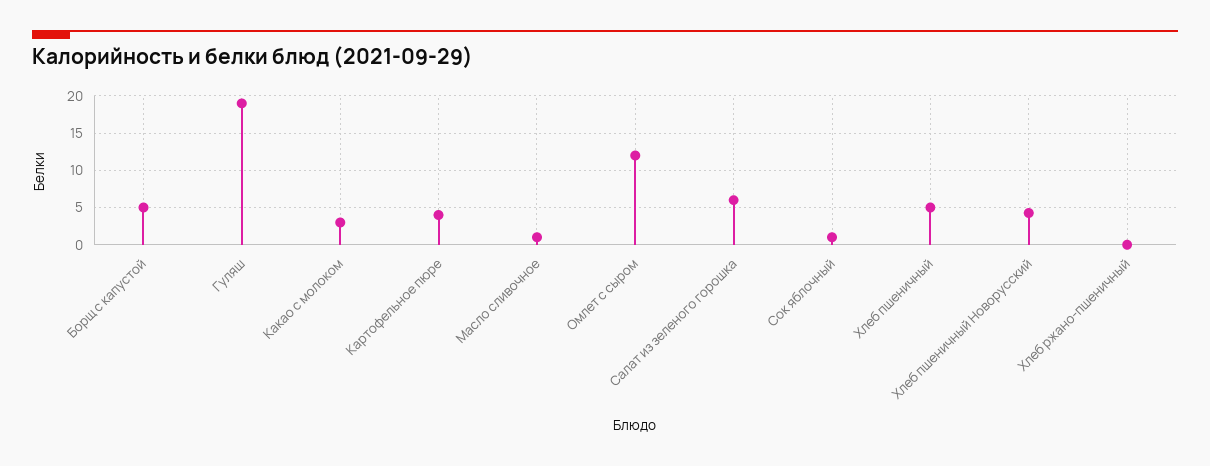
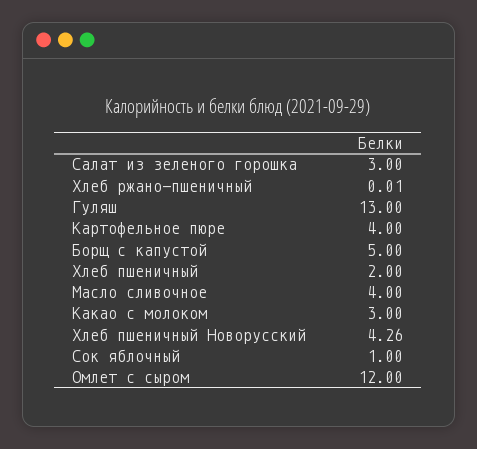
  {
    "Борщ с капустой": 5,
-   "Гуляш": 19,
+   "Гуляш": 13,
    "Какао с молоком": 3,
    "Картофельное пюре": 4,
-   "Масло сливочное": 1,
+   "Масло сливочное": 4,
    "Омлет с сыром": 12,
-   "Салат из зеленого горошка": 6,
+   "Салат из зеленого горошка": 3,
    "Сок яблочный": 1,
-   "Хлеб пшеничный": 5,
+   "Хлеб пшеничный": 2,
    "Хлеб пшеничный Новорусский": 4.26,
    "Хлеб ржано-пшеничный": 0.01
  }

